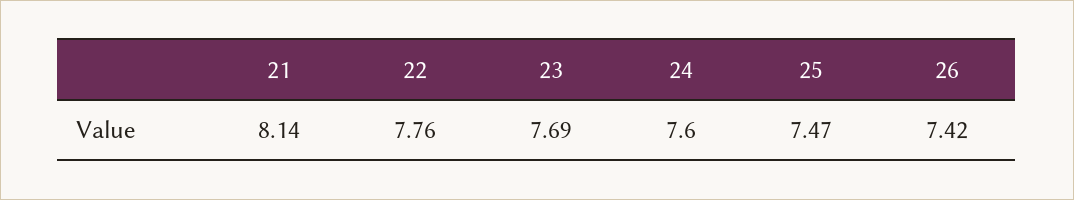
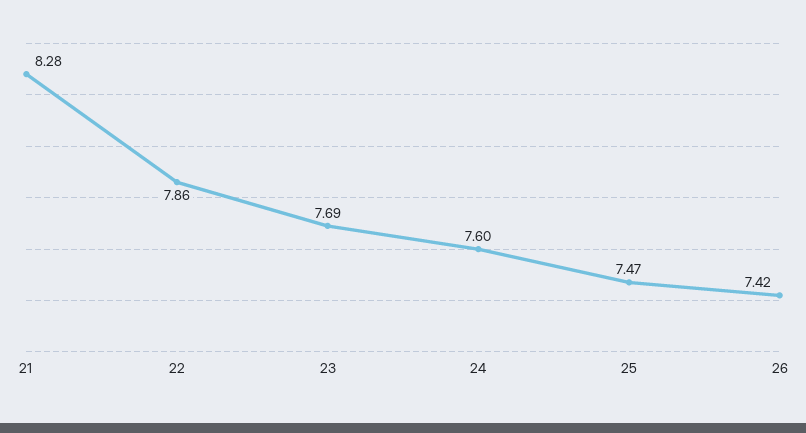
  {
-   "21": 8.14,
+   "21": 8.28,
-   "22": 7.76,
+   "22": 7.86,
    "23": 7.69,
    "24": 7.6,
    "25": 7.47,
    "26": 7.42
  }

